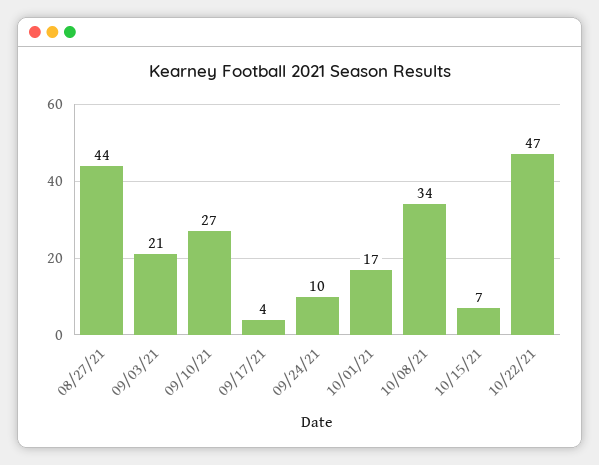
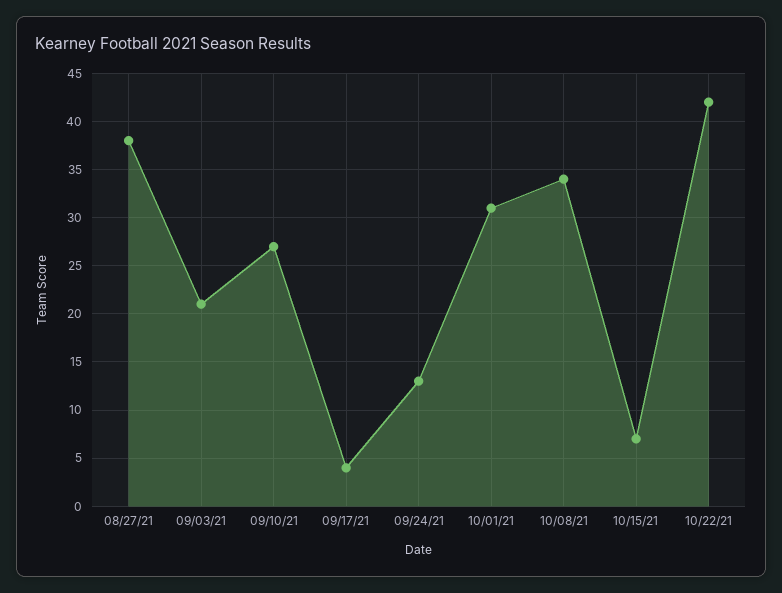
  {
-   "08/27/21": 44,
+   "08/27/21": 38,
    "09/03/21": 21,
    "09/10/21": 27,
    "09/17/21": 4,
-   "09/24/21": 10,
+   "09/24/21": 13,
-   "10/01/21": 17,
+   "10/01/21": 31,
    "10/08/21": 34,
    "10/15/21": 7,
-   "10/22/21": 47
+   "10/22/21": 42
  }

